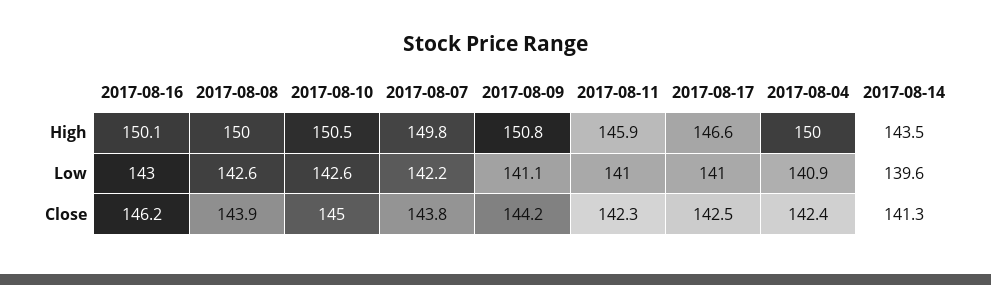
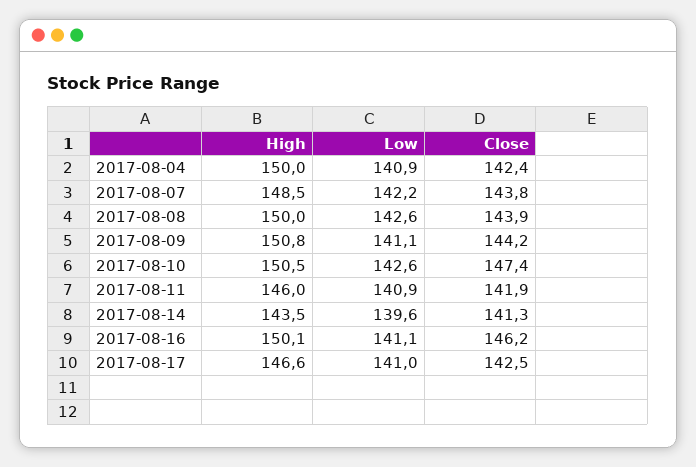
  {
    "2017-08-16": {
      "High": 150.1,
-     "Low": 143,
+     "Low": 141.1,
      "Close": 146.2
    },
    "2017-08-08": {
      "High": 150,
      "Low": 142.6,
      "Close": 143.9
    },
    "2017-08-10": {
      "High": 150.5,
      "Low": 142.6,
-     "Close": 145
+     "Close": 147.4
    },
    "2017-08-07": {
-     "High": 149.8,
+     "High": 148.5,
      "Low": 142.2,
      "Close": 143.8
    },
    "2017-08-09": {
      "High": 150.8,
      "Low": 141.1,
      "Close": 144.2
    },
    "2017-08-11": {
-     "High": 145.9,
+     "High": 146,
-     "Low": 141,
+     "Low": 140.9,
-     "Close": 142.3
+     "Close": 141.9
    },
    "2017-08-17": {
      "High": 146.6,
      "Low": 141,
      "Close": 142.5
    },
    "2017-08-04": {
      "High": 150,
      "Low": 140.9,
      "Close": 142.4
    },
    "2017-08-14": {
      "High": 143.5,
      "Low": 139.6,
      "Close": 141.3
    }
  }

